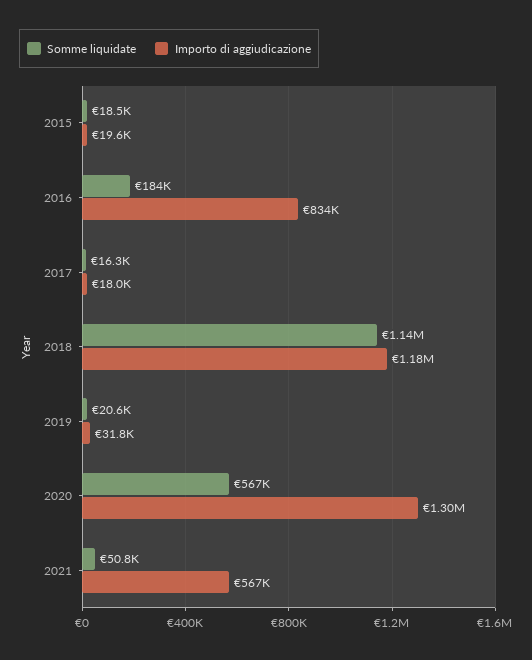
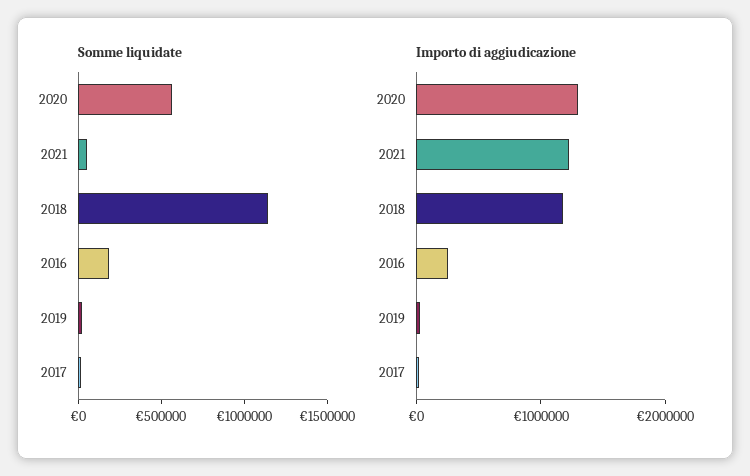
  {
    "Somme liquidate": {
-     "2015": 18500,
      "2016": 184000,
      "2017": 16300,
      "2018": 1140000,
      "2019": 20600,
      "2020": 567000,
      "2021": 50800
    },
    "Importo di aggiudicazione": {
-     "2015": 19600,
-     "2016": 834000,
+     "2016": 200000,
      "2017": 18000,
      "2018": 1180000,
      "2019": 31800,
      "2020": 1300000,
-     "2021": 567000
+     "2021": 1200000
    }
  }

